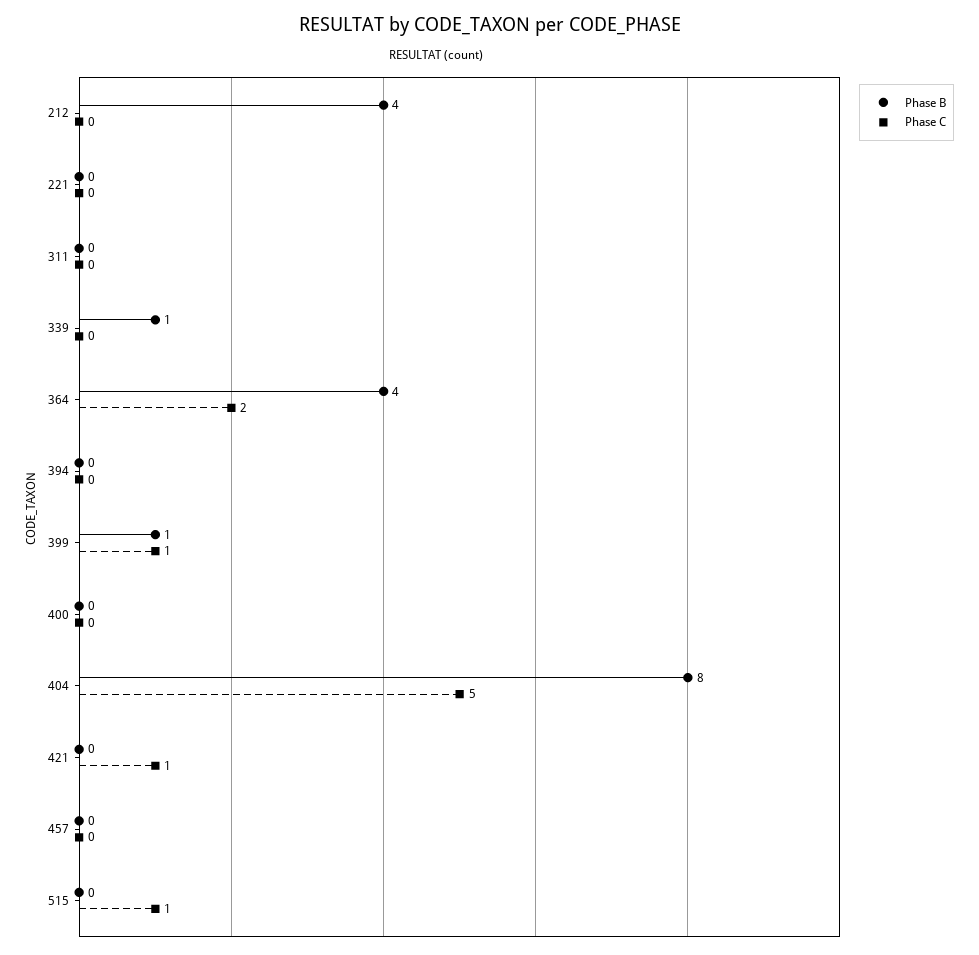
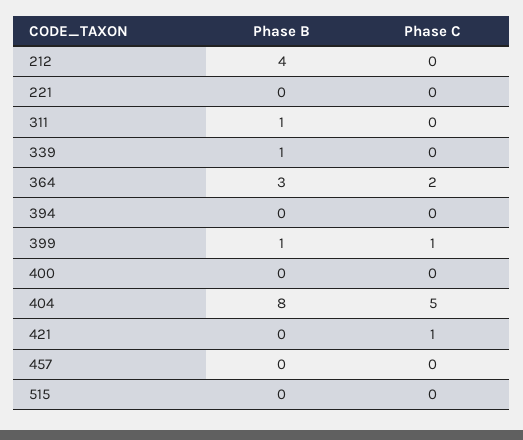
  {
    "Phase B": {
      "212": 4,
      "221": 0,
-     "311": 0,
+     "311": 1,
      "339": 1,
-     "364": 4,
+     "364": 3,
      "394": 0,
      "399": 1,
      "400": 0,
      "404": 8,
      "421": 0,
      "457": 0,
      "515": 0
    },
    "Phase C": {
      "212": 0,
      "221": 0,
      "311": 0,
      "339": 0,
      "364": 2,
      "394": 0,
      "399": 1,
      "400": 0,
      "404": 5,
      "421": 1,
      "457": 0,
-     "515": 1
+     "515": 0
    }
  }

